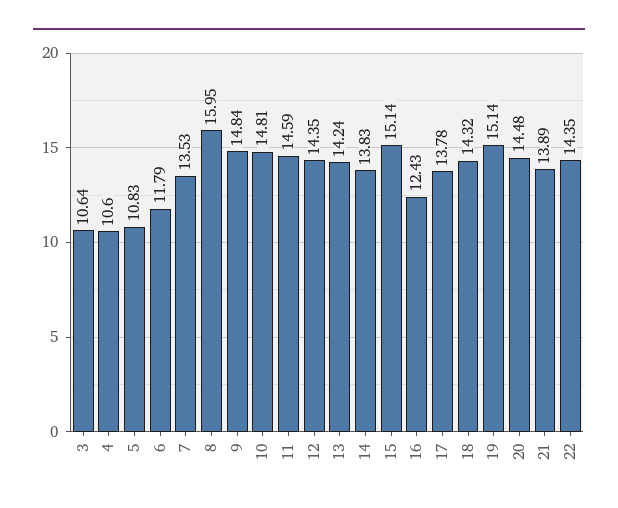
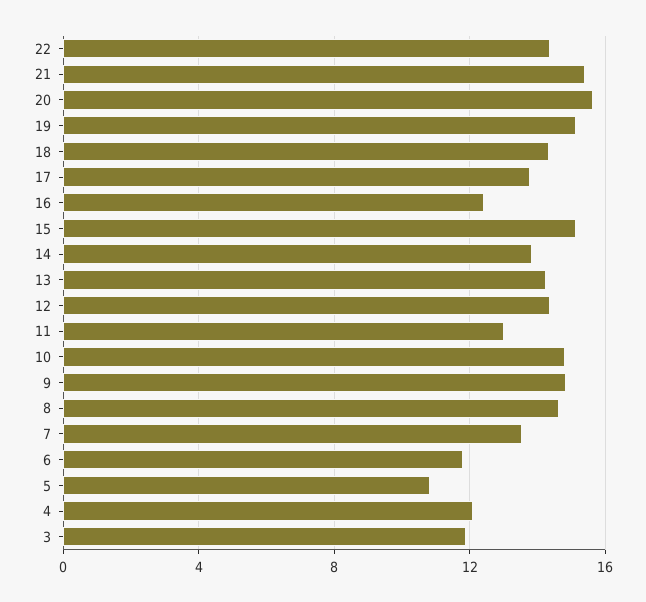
  {
-   "3": 10.64,
+   "3": 12,
-   "4": 10.6,
+   "4": 12,
    "5": 10.83,
    "6": 11.79,
    "7": 13.53,
-   "8": 15.95,
+   "8": 14.5,
    "9": 14.84,
    "10": 14.81,
-   "11": 14.59,
+   "11": 13,
    "12": 14.35,
    "13": 14.24,
    "14": 13.83,
    "15": 15.14,
    "16": 12.43,
    "17": 13.78,
    "18": 14.32,
    "19": 15.14,
-   "20": 14.48,
+   "20": 15.5,
-   "21": 13.89,
+   "21": 15.5,
    "22": 14.35
  }

